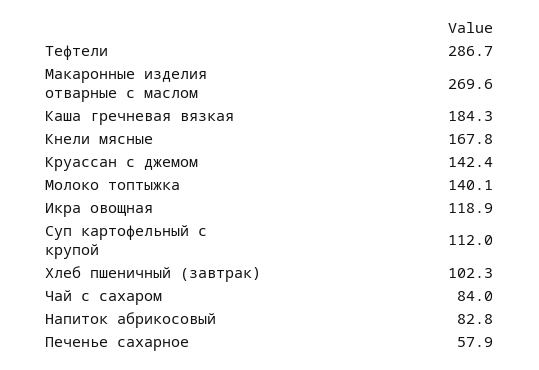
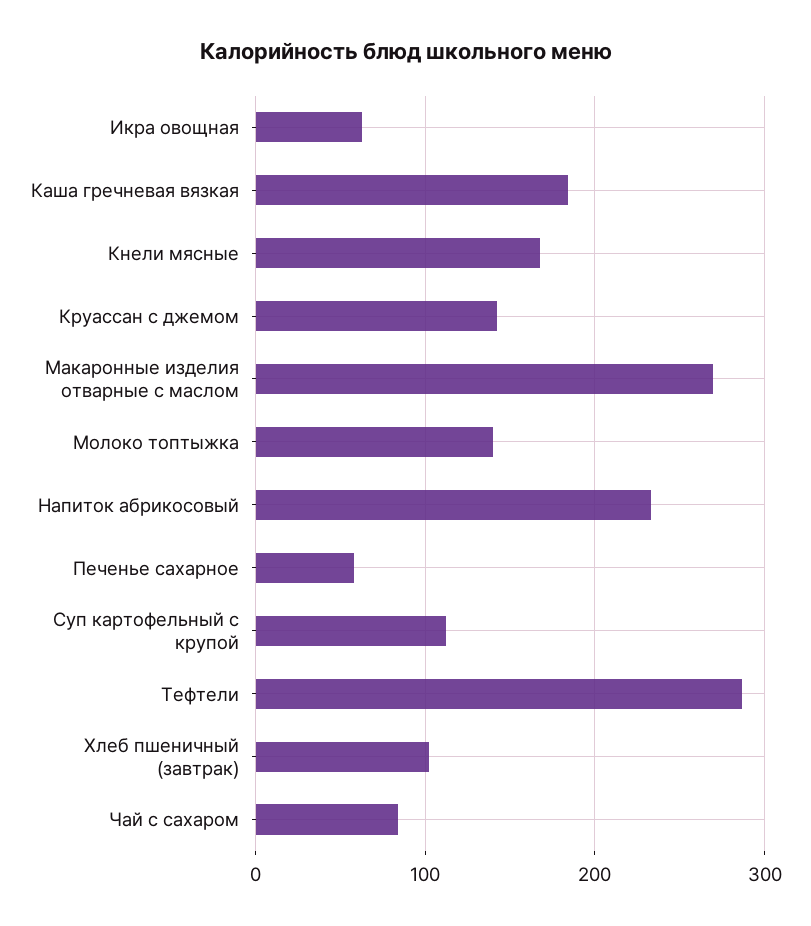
  {
    "Тефтели": 286.7,
    "Макаронные изделия отварные с маслом": 269.6,
    "Каша гречневая вязкая": 184.3,
    "Кнели мясные": 167.8,
    "Круассан с джемом": 142.4,
    "Молоко топтыжка": 140.1,
-   "Икра овощная": 118.9,
+   "Икра овощная": 60,
    "Суп картофельный с крупой": 112,
    "Хлеб пшеничный (завтрак)": 102.3,
    "Чай с сахаром": 84,
-   "Напиток абрикосовый": 82.8,
+   "Напиток абрикосовый": 230,
    "Печенье сахарное": 57.9
  }

